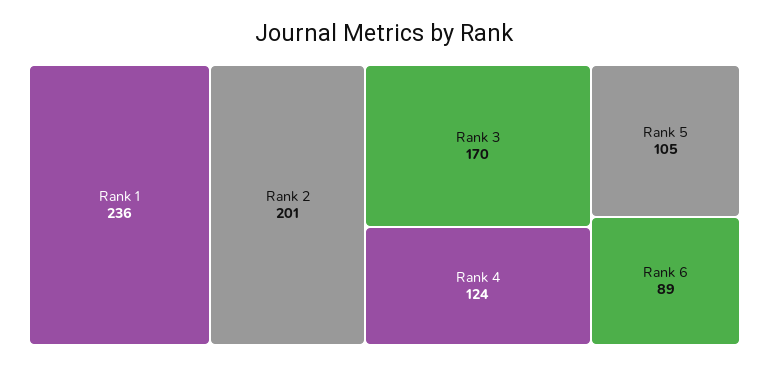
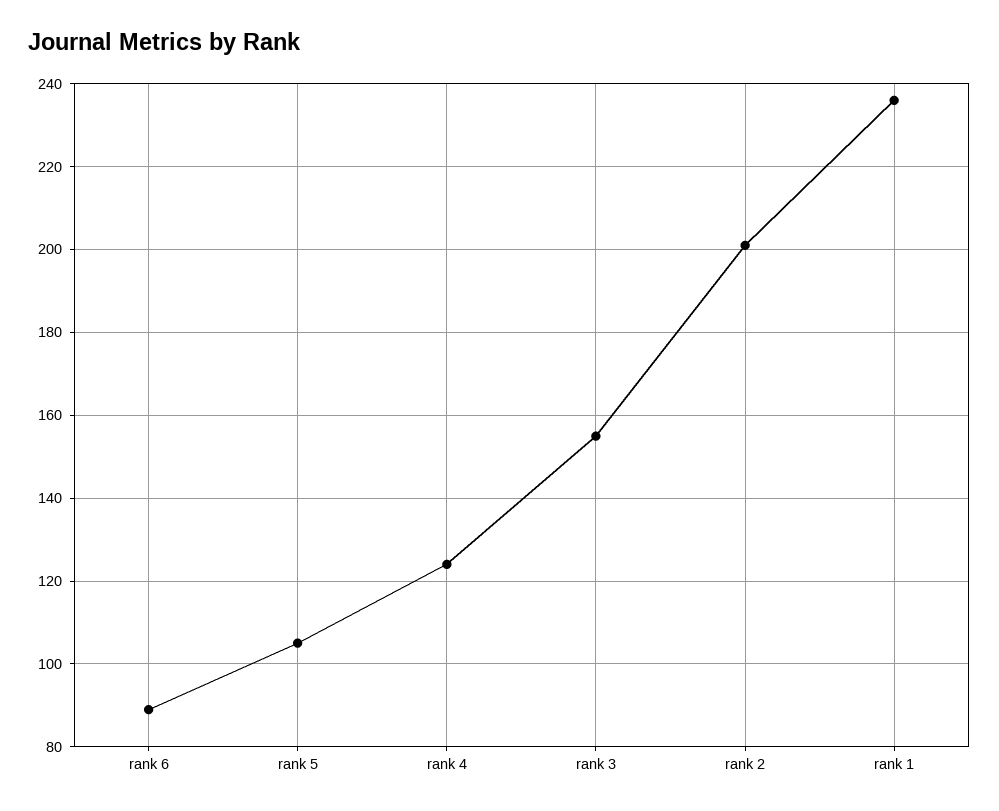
  {
    "Rank 1": 236,
    "Rank 2": 201,
-   "Rank 3": 170,
+   "Rank 3": 155,
    "Rank 4": 124,
    "Rank 5": 105,
    "Rank 6": 89
  }

